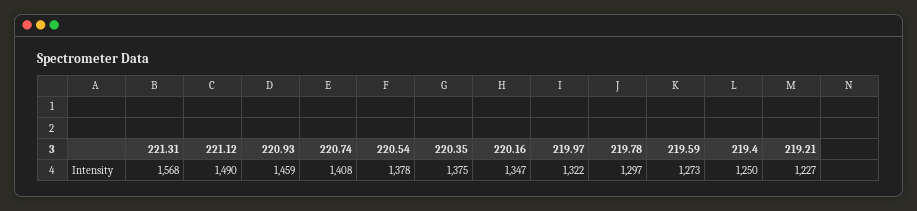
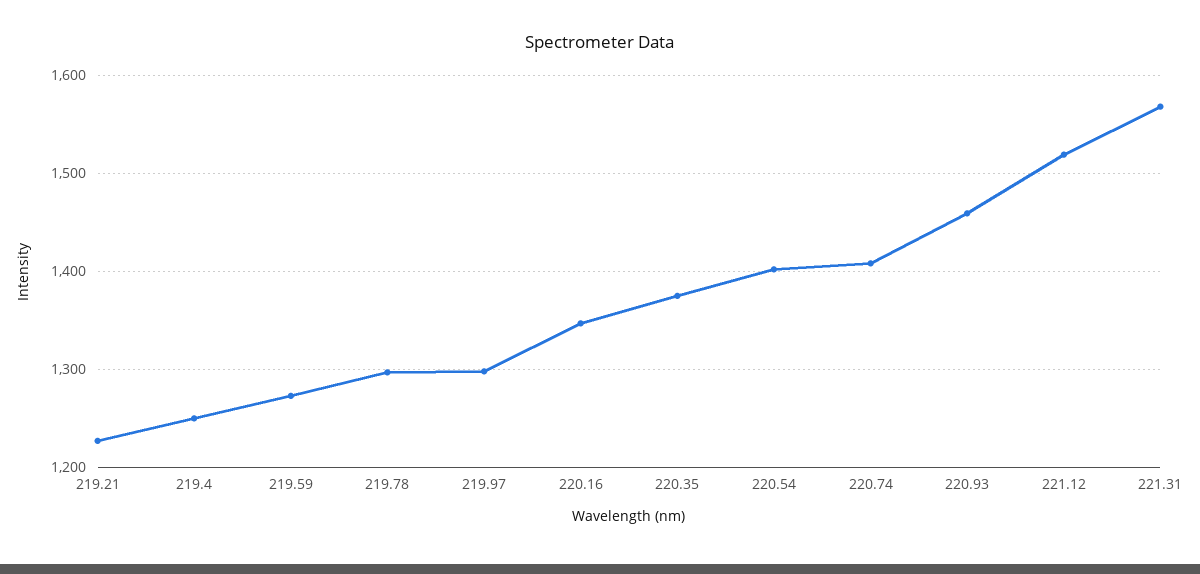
  {
    "221.31": 1568,
-   "221.12": 1490,
+   "221.12": 1520,
    "220.93": 1459,
    "220.74": 1408,
-   "220.54": 1378,
+   "220.54": 1400,
    "220.35": 1375,
    "220.16": 1347,
-   "219.97": 1322,
+   "219.97": 1300,
    "219.78": 1297,
    "219.59": 1273,
    "219.4": 1250,
    "219.21": 1227
  }

